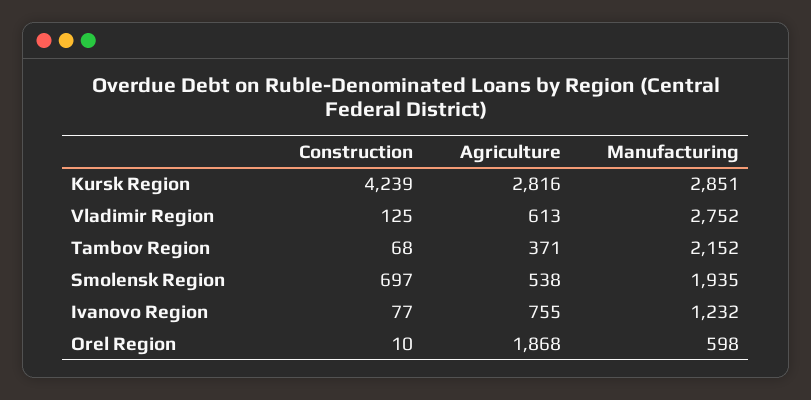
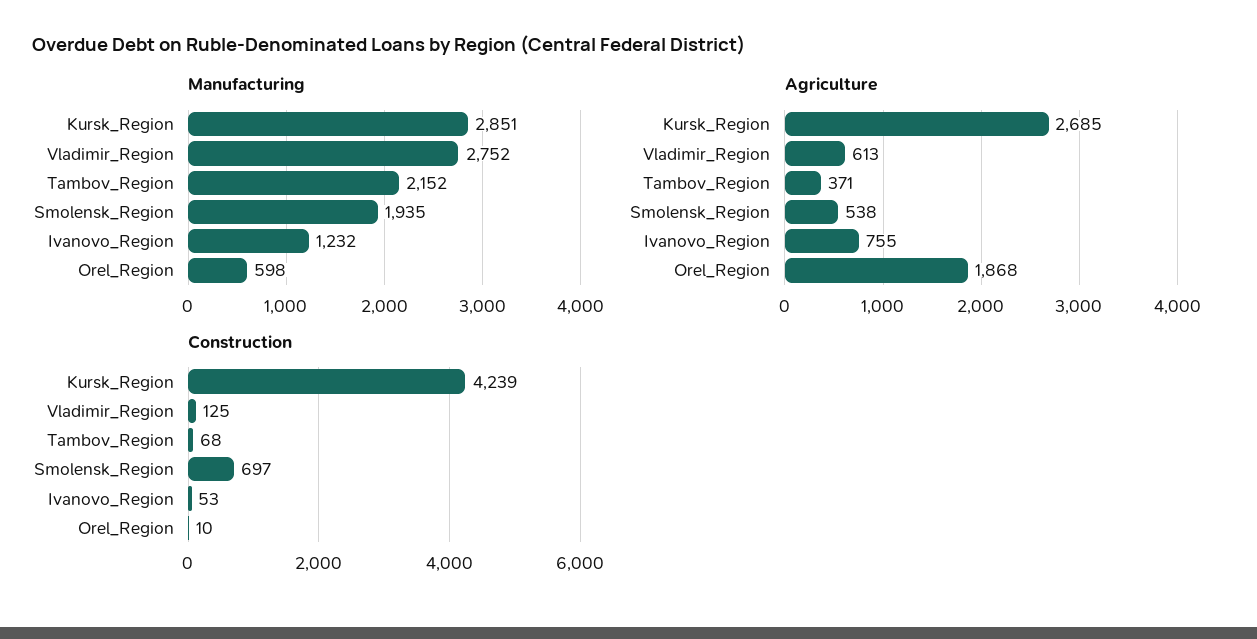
  {
    "Construction": {
      "Kursk Region": 4239,
      "Vladimir Region": 125,
      "Tambov Region": 68,
      "Smolensk Region": 697,
-     "Ivanovo Region": 77,
+     "Ivanovo Region": 53,
      "Orel Region": 10
    },
    "Agriculture": {
-     "Kursk Region": 2816,
+     "Kursk Region": 2685,
      "Vladimir Region": 613,
      "Tambov Region": 371,
      "Smolensk Region": 538,
      "Ivanovo Region": 755,
      "Orel Region": 1868
    },
    "Manufacturing": {
      "Kursk Region": 2851,
      "Vladimir Region": 2752,
      "Tambov Region": 2152,
      "Smolensk Region": 1935,
      "Ivanovo Region": 1232,
      "Orel Region": 598
    }
  }

